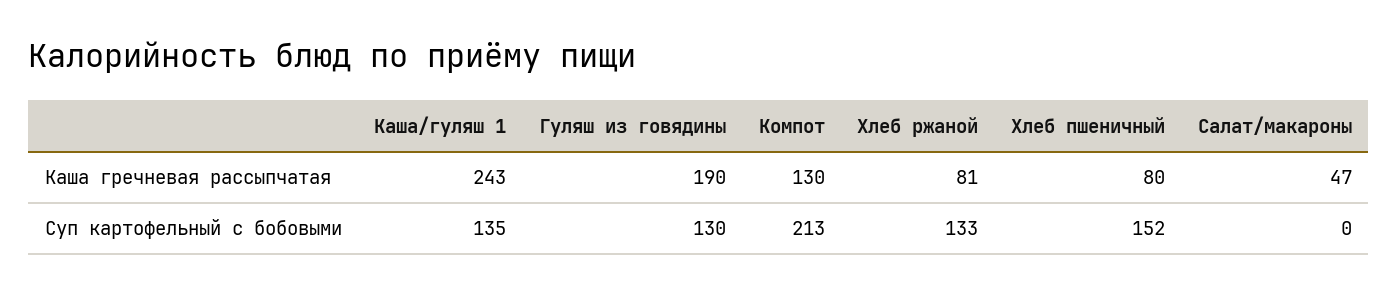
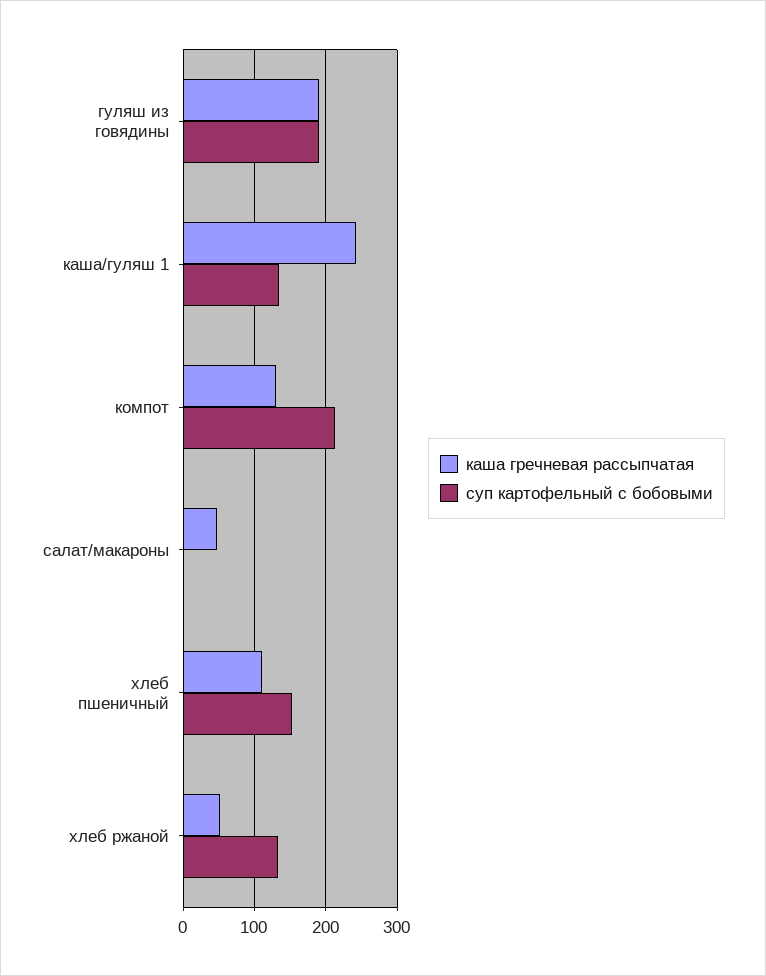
  {
    "Каша гречневая рассыпчатая": {
      "Каша/гуляш 1": 243,
      "Гуляш из говядины": 190,
      "Компот": 130,
-     "Хлеб ржаной": 81,
+     "Хлеб ржаной": 50,
-     "Хлеб пшеничный": 80,
+     "Хлеб пшеничный": 110,
      "Салат/макароны": 47
    },
    "Суп картофельный с бобовыми": {
      "Каша/гуляш 1": 135,
-     "Гуляш из говядины": 130,
+     "Гуляш из говядины": 190,
      "Компот": 213,
      "Хлеб ржаной": 133,
      "Хлеб пшеничный": 152,
      "Салат/макароны": 0
    }
  }

